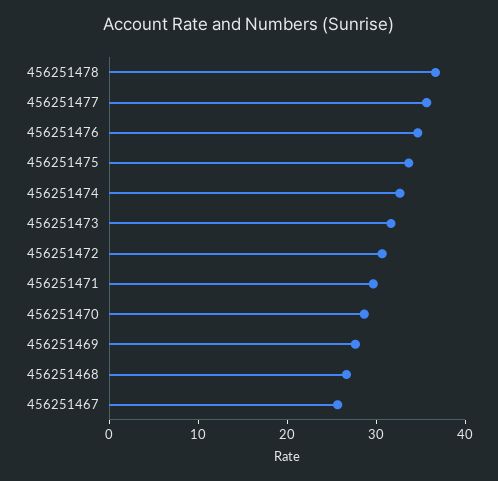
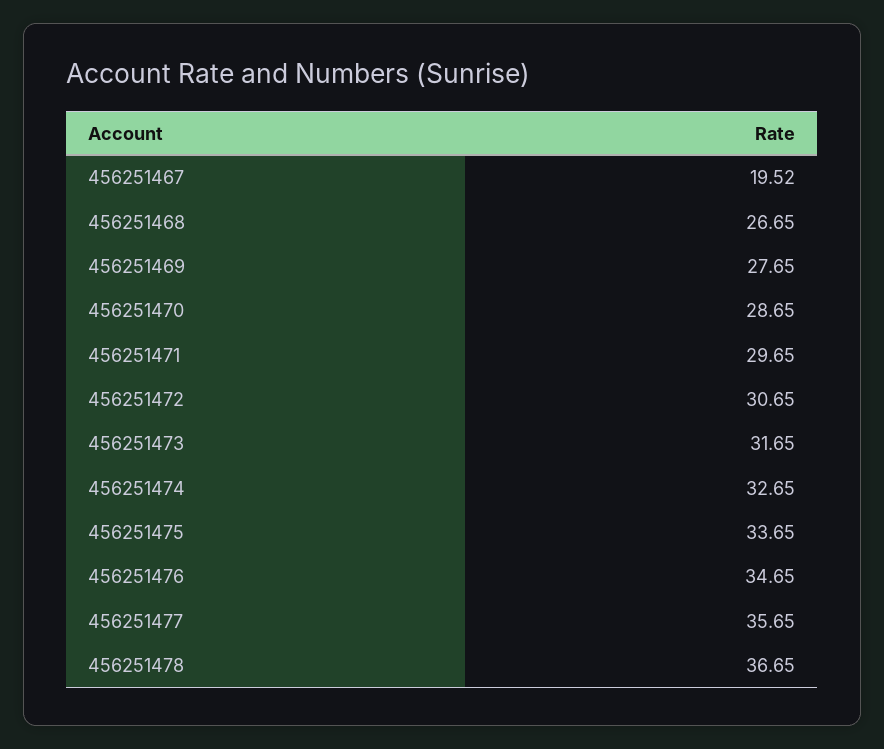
  {
    "456251478": 36.65,
    "456251477": 35.65,
    "456251476": 34.65,
    "456251475": 33.65,
    "456251474": 32.65,
    "456251473": 31.65,
    "456251472": 30.65,
    "456251471": 29.65,
    "456251470": 28.65,
    "456251469": 27.65,
    "456251468": 26.65,
-   "456251467": 26
+   "456251467": 19.52
  }

